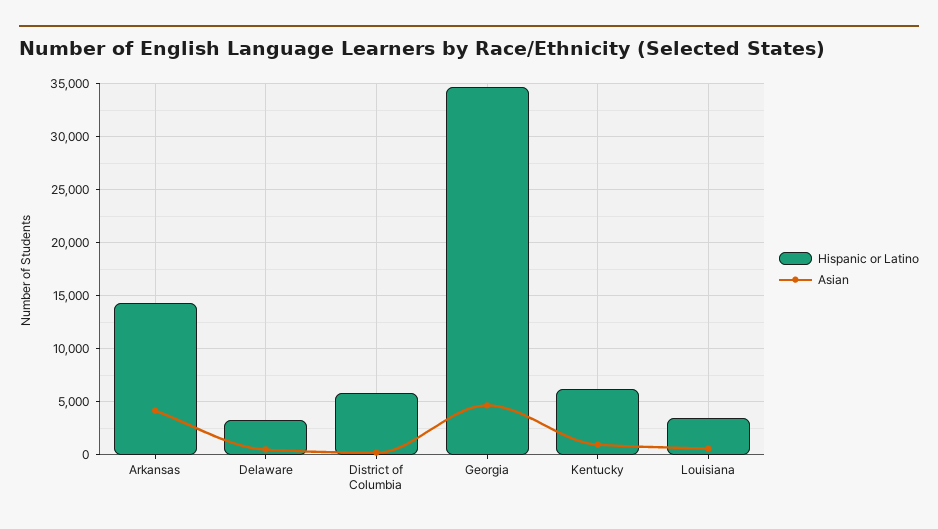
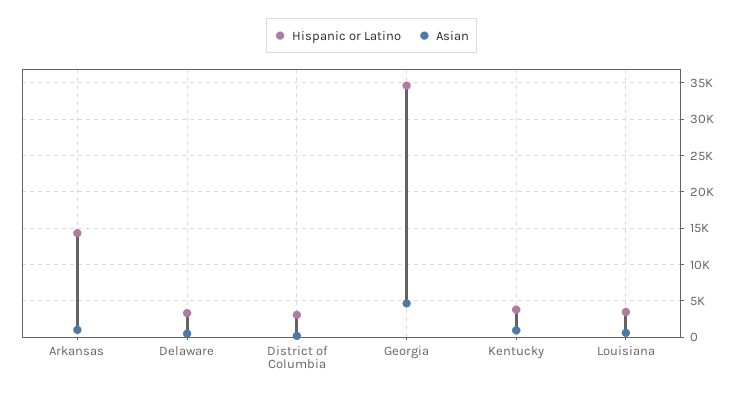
  {
    "Hispanic or Latino": {
      "Arkansas": 14000,
      "Delaware": 3000,
-     "District of Columbia": 6000,
+     "District of Columbia": 3000,
      "Georgia": 35000,
-     "Kentucky": 6000,
+     "Kentucky": 4000,
      "Louisiana": 3000
    },
    "Asian": {
-     "Arkansas": 4000,
+     "Arkansas": 1000,
      "Delaware": 0,
      "District of Columbia": 0,
      "Georgia": 5000,
      "Kentucky": 1000,
      "Louisiana": 1000
    }
  }

